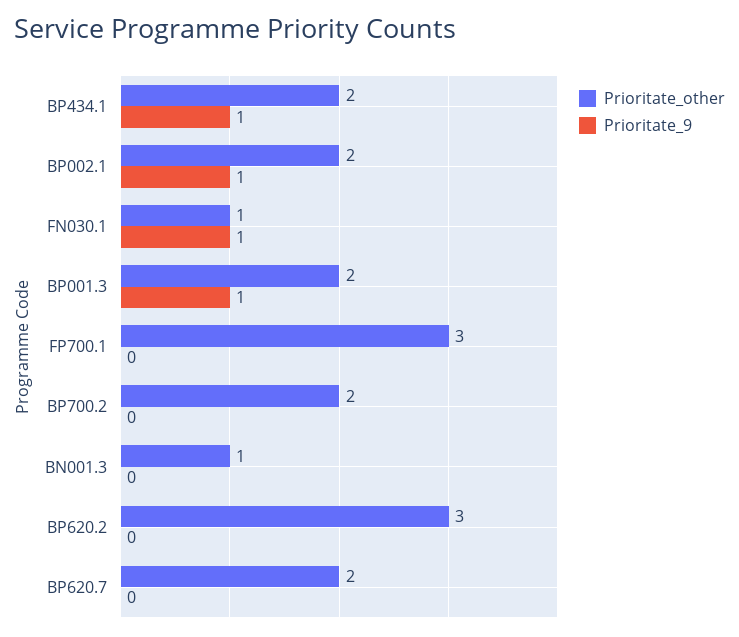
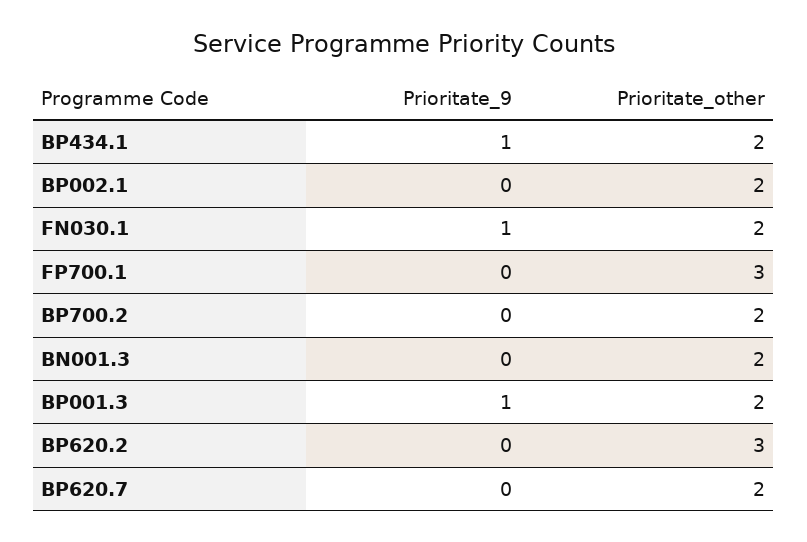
  {
    "Prioritate_other": {
      "BP434.1": 2,
      "BP002.1": 2,
-     "FN030.1": 1,
+     "FN030.1": 2,
      "BP001.3": 2,
      "FP700.1": 3,
      "BP700.2": 2,
-     "BN001.3": 1,
+     "BN001.3": 2,
      "BP620.2": 3,
      "BP620.7": 2
    },
    "Prioritate_9": {
      "BP434.1": 1,
-     "BP002.1": 1,
+     "BP002.1": 0,
      "FN030.1": 1,
      "BP001.3": 1,
      "FP700.1": 0,
      "BP700.2": 0,
      "BN001.3": 0,
      "BP620.2": 0,
      "BP620.7": 0
    }
  }

